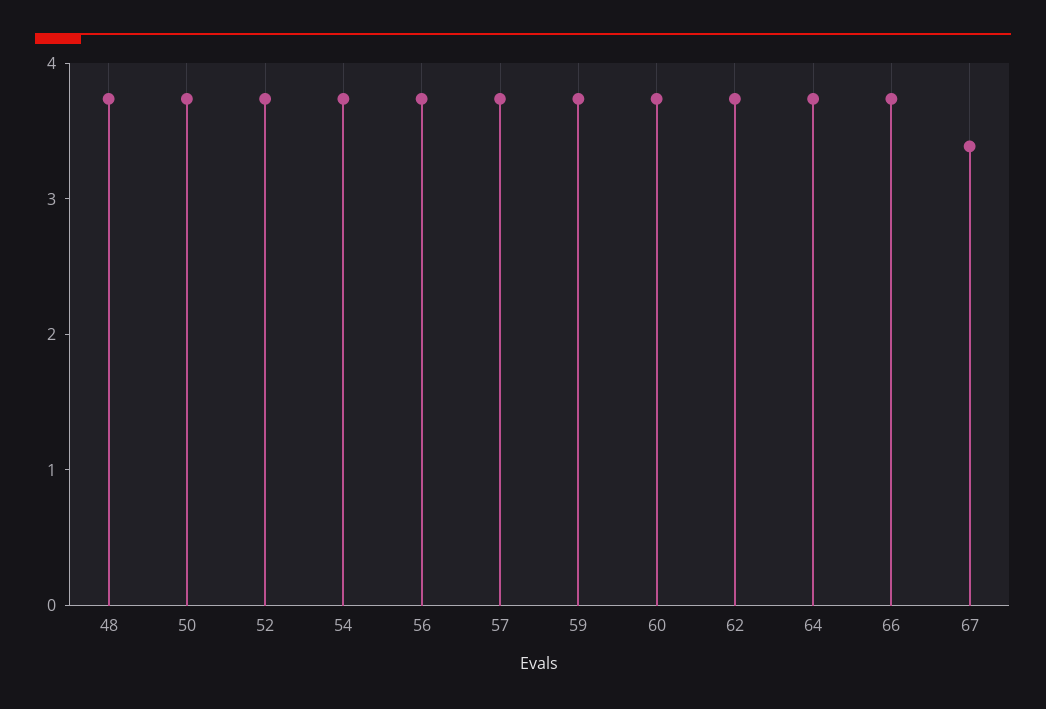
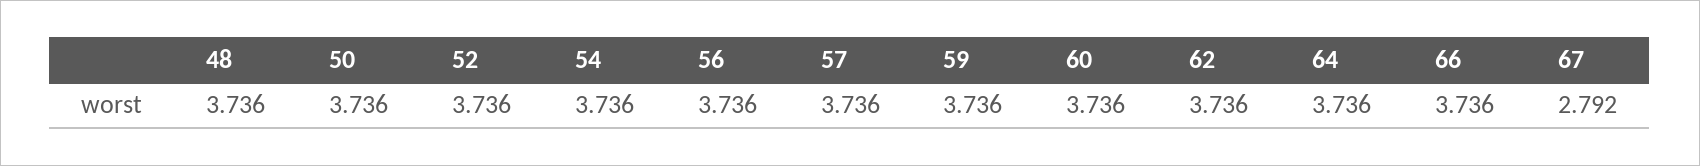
  {
    "48": 3.736,
    "50": 3.736,
    "52": 3.736,
    "54": 3.736,
    "56": 3.736,
    "57": 3.736,
    "59": 3.736,
    "60": 3.736,
    "62": 3.736,
    "64": 3.736,
    "66": 3.736,
-   "67": 3.4
+   "67": 2.792
  }

